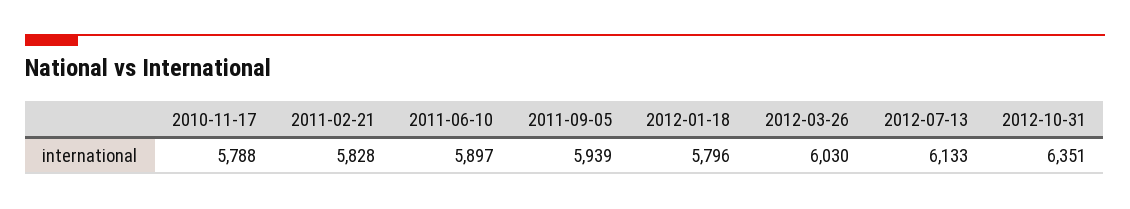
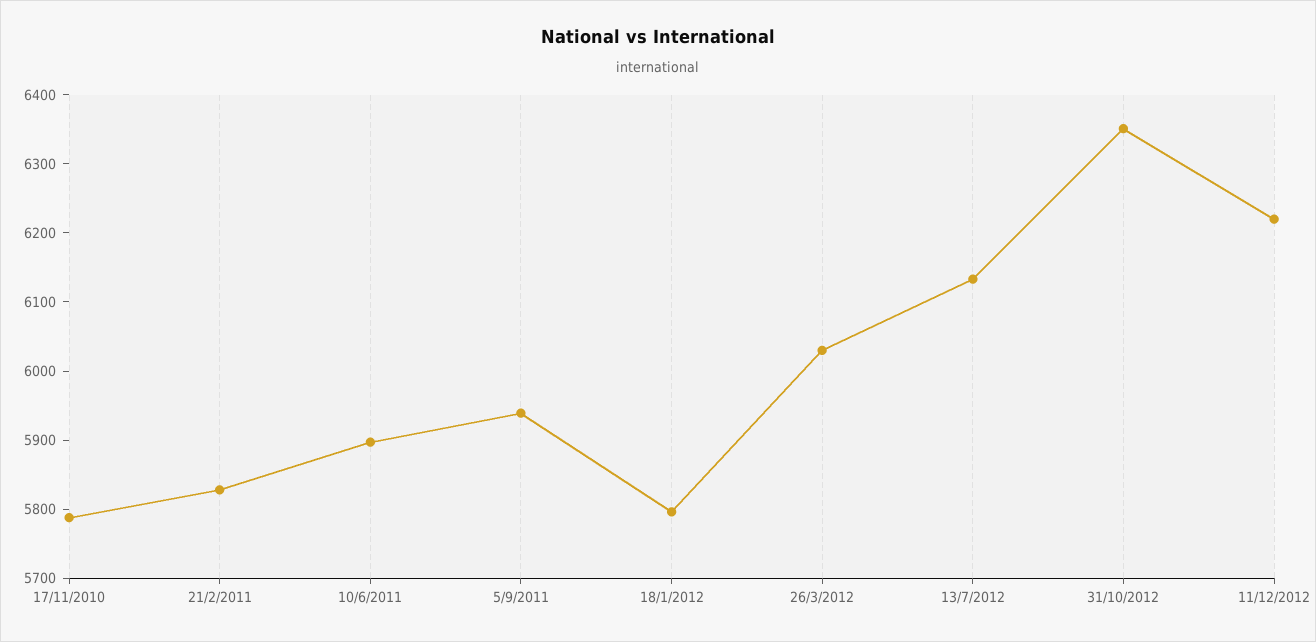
  {
    "2010-11-17": 5788,
    "2011-02-21": 5828,
    "2011-06-10": 5897,
    "2011-09-05": 5939,
    "2012-01-18": 5796,
    "2012-03-26": 6030,
    "2012-07-13": 6133,
-   "2012-10-31": 6351
+   "2012-10-31": 6351,
+   "11/12/2012": 6220
  }

